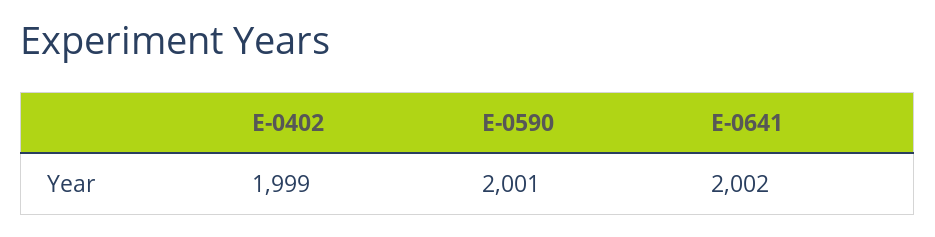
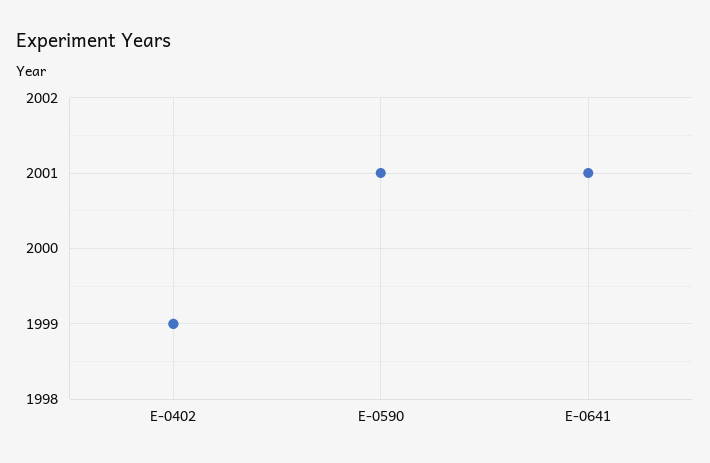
  {
    "E-0402": 1999,
    "E-0590": 2001,
-   "E-0641": 2002
+   "E-0641": 2001
  }

